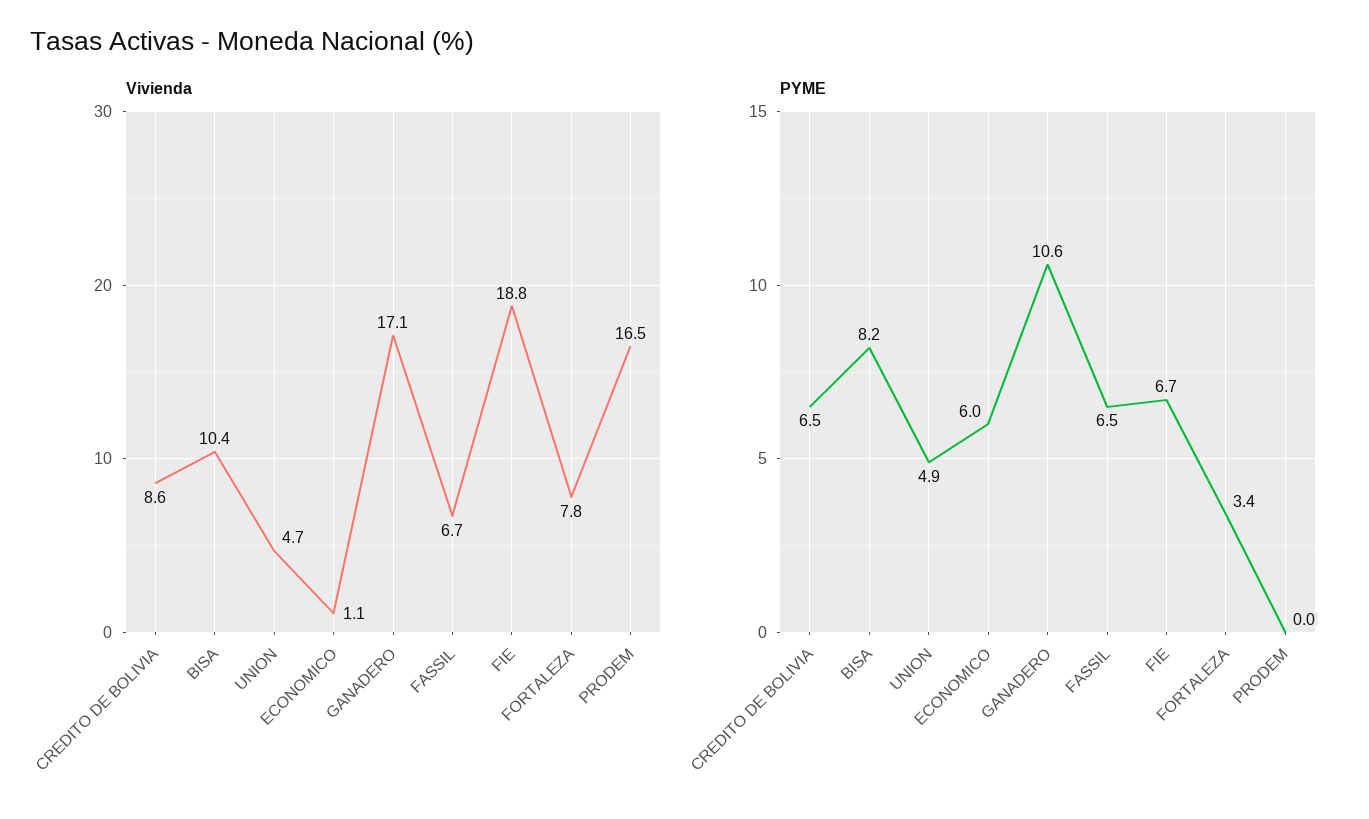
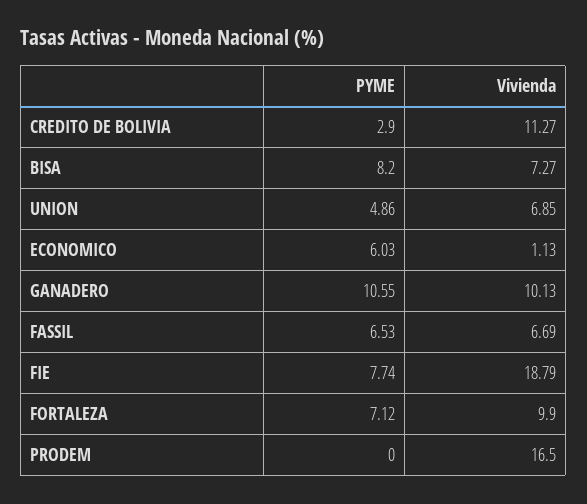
  {
    "Vivienda": {
-     "CREDITO DE BOLIVIA": 8.6,
+     "CREDITO DE BOLIVIA": 11.27,
-     "BISA": 10.4,
+     "BISA": 7.27,
-     "UNION": 4.7,
+     "UNION": 6.85,
      "ECONOMICO": 1.13,
-     "GANADERO": 17.1,
+     "GANADERO": 10.13,
      "FASSIL": 6.69,
      "FIE": 18.79,
-     "FORTALEZA": 7.8,
+     "FORTALEZA": 9.9,
      "PRODEM": 16.5
    },
    "PYME": {
-     "CREDITO DE BOLIVIA": 6.5,
+     "CREDITO DE BOLIVIA": 2.9,
      "BISA": 8.2,
      "UNION": 4.86,
      "ECONOMICO": 6.03,
      "GANADERO": 10.55,
      "FASSIL": 6.53,
-     "FIE": 6.7,
+     "FIE": 7.74,
-     "FORTALEZA": 3.4,
+     "FORTALEZA": 7.12,
      "PRODEM": 0
    }
  }

